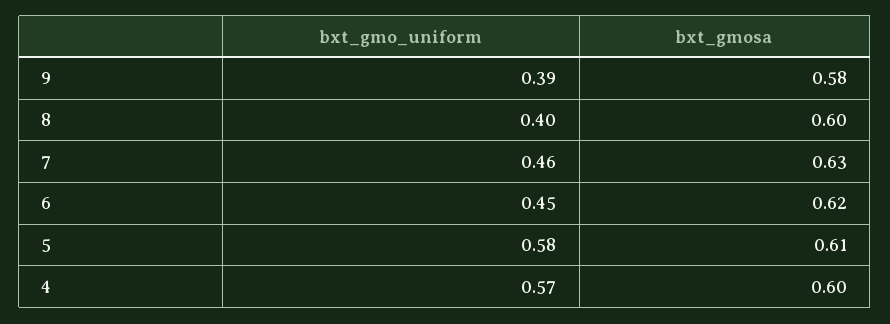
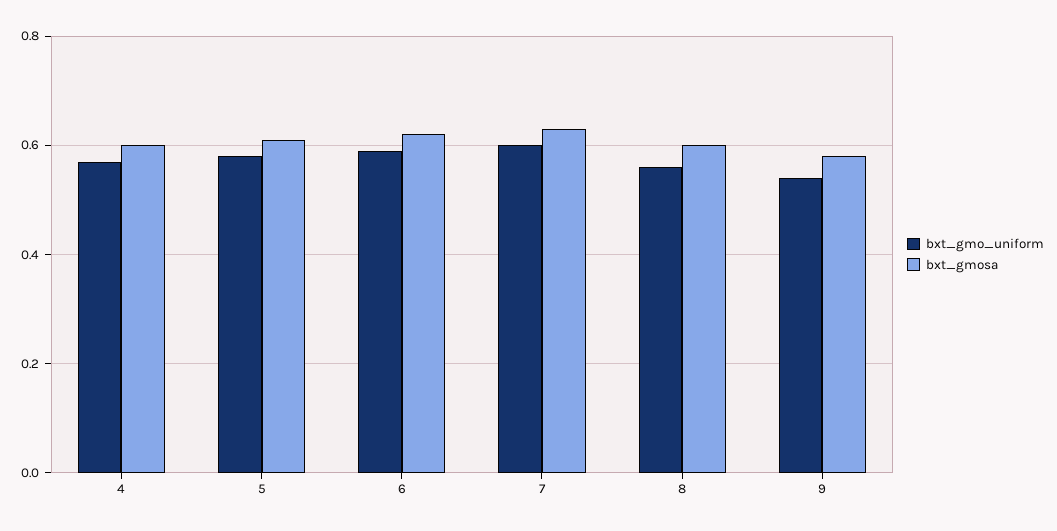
  {
    "bxt_gmo_uniform": {
-     "9": 0.39,
+     "9": 0.55,
-     "8": 0.4,
+     "8": 0.55,
-     "7": 0.46,
+     "7": 0.6,
-     "6": 0.45,
+     "6": 0.6,
      "5": 0.58,
      "4": 0.57
    },
    "bxt_gmosa": {
      "9": 0.58,
      "8": 0.6,
      "7": 0.63,
      "6": 0.62,
      "5": 0.61,
      "4": 0.6
    }
  }

